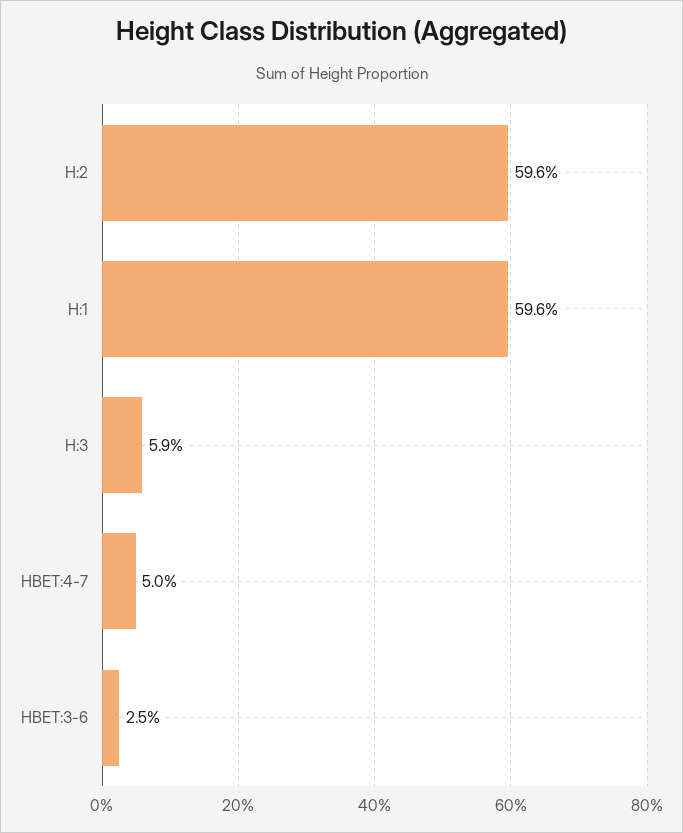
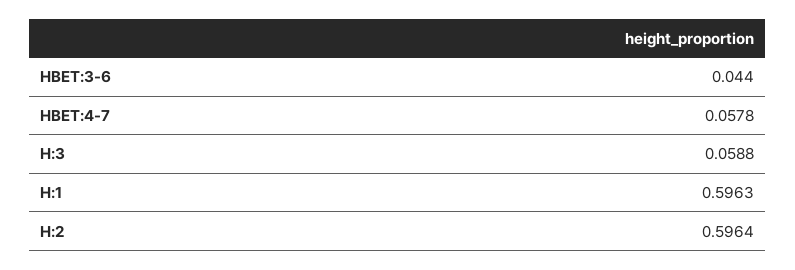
  {
    "H:2": 0.5964,
    "H:1": 0.5963,
    "H:3": 0.0588,
-   "HBET:4-7": 0.05,
+   "HBET:4-7": 0.0578,
-   "HBET:3-6": 0.025
+   "HBET:3-6": 0.044
  }

